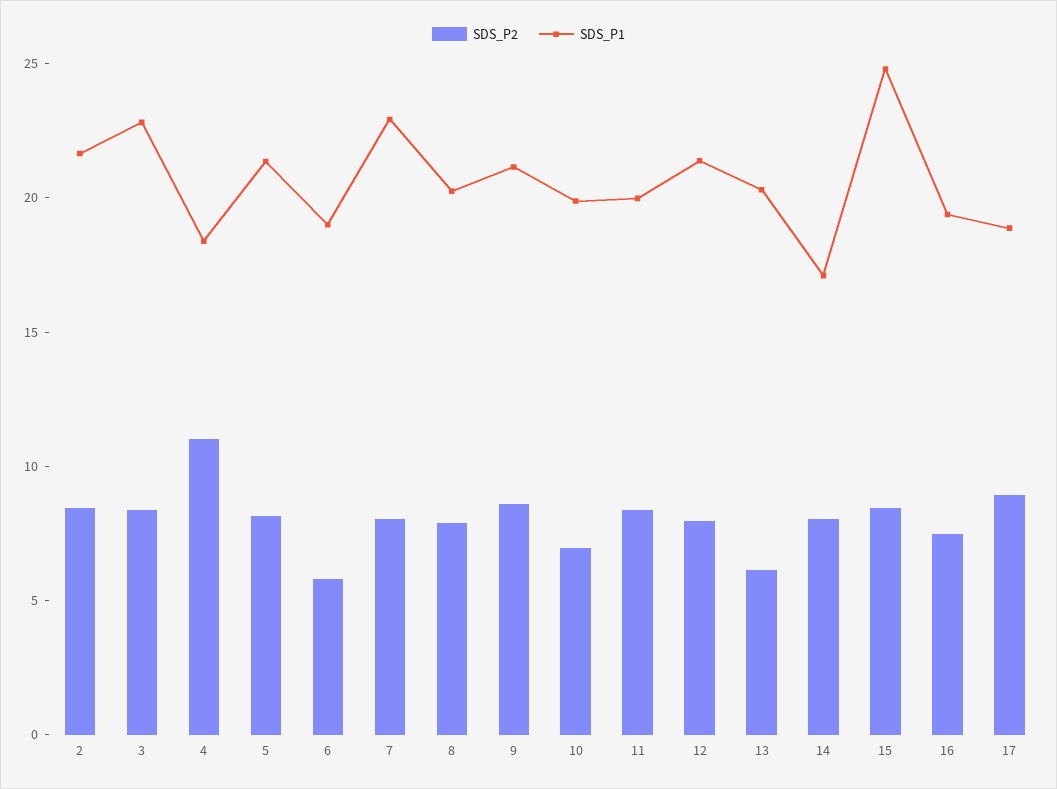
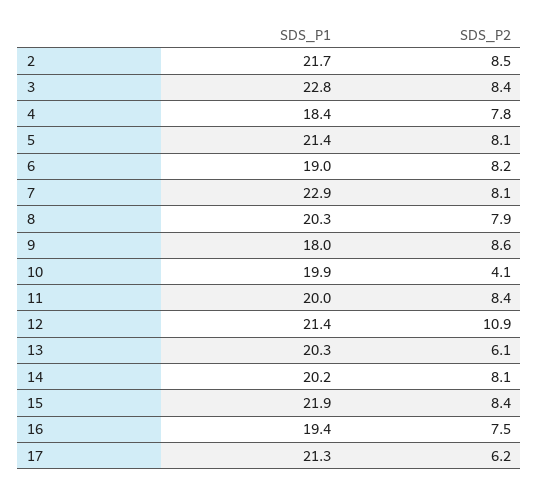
  {
    "SDS_P2": {
      "2": 8.5,
      "3": 8.4,
-     "4": 11,
+     "4": 7.8,
      "5": 8.1,
-     "6": 6,
+     "6": 8.2,
      "7": 8.1,
      "8": 7.9,
      "9": 8.6,
-     "10": 7,
+     "10": 4.1,
      "11": 8.4,
-     "12": 8,
+     "12": 10.9,
      "13": 6.1,
      "14": 8.1,
      "15": 8.4,
      "16": 7.5,
-     "17": 9
+     "17": 6.2
    },
    "SDS_P1": {
      "2": 21.7,
      "3": 22.8,
      "4": 18.4,
      "5": 21.4,
      "6": 19,
      "7": 22.9,
      "8": 20.3,
-     "9": 21,
+     "9": 18,
      "10": 19.9,
      "11": 20,
      "12": 21.4,
      "13": 20.3,
-     "14": 17,
+     "14": 20.2,
-     "15": 25,
+     "15": 21.9,
      "16": 19.4,
-     "17": 19
+     "17": 21.3
    }
  }

